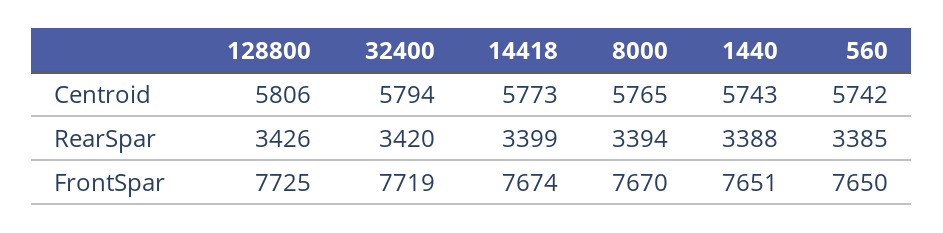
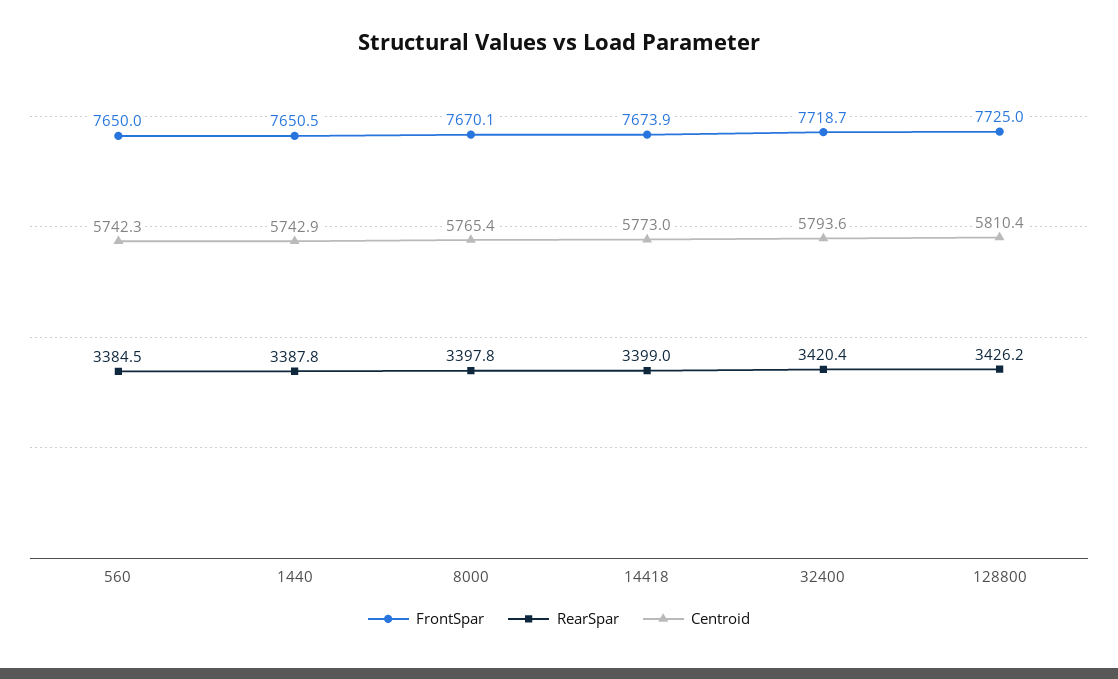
  {
    "Centroid": {
-     "128800": 5806,
+     "128800": 5810.4,
      "32400": 5793.6,
      "14418": 5773,
      "8000": 5765.4,
      "1440": 5742.9,
      "560": 5742.3
    },
    "RearSpar": {
      "128800": 3426.2,
      "32400": 3420.4,
      "14418": 3399,
-     "8000": 3394,
+     "8000": 3397.8,
      "1440": 3387.8,
      "560": 3384.5
    },
    "FrontSpar": {
      "128800": 7725,
      "32400": 7718.7,
      "14418": 7673.9,
      "8000": 7670.1,
      "1440": 7650.5,
      "560": 7650
    }
  }

